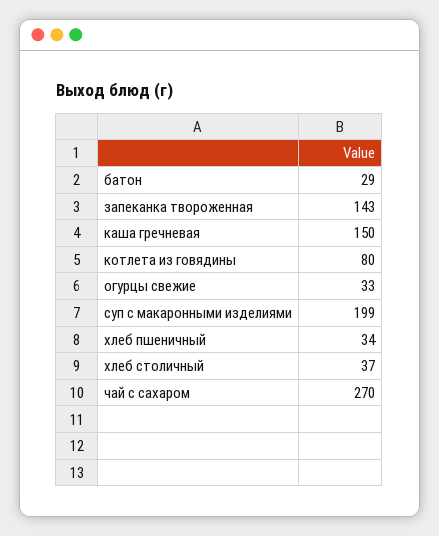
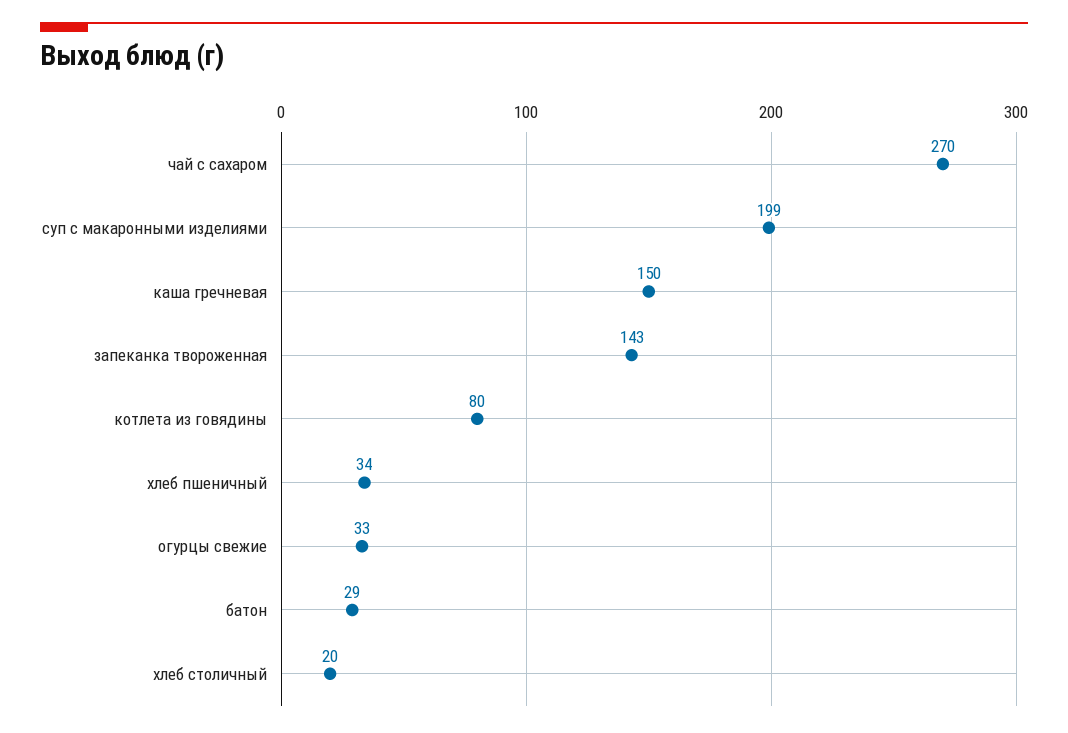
  {
    "батон": 29,
    "запеканка твороженная": 143,
    "каша гречневая": 150,
    "котлета из говядины": 80,
    "огурцы свежие": 33,
    "суп с макаронными изделиями": 199,
    "хлеб пшеничный": 34,
-   "хлеб столичный": 37,
+   "хлеб столичный": 20,
    "чай с сахаром": 270
  }

